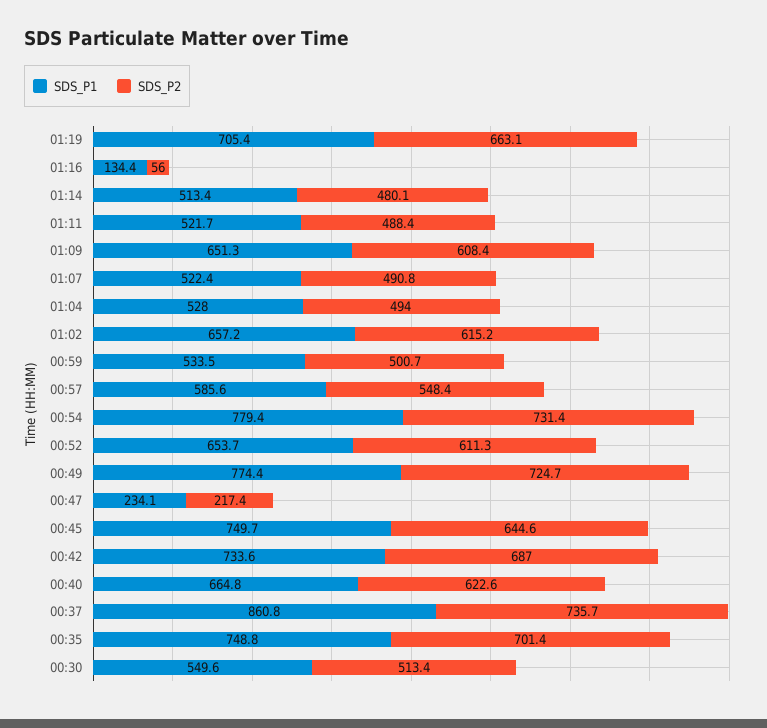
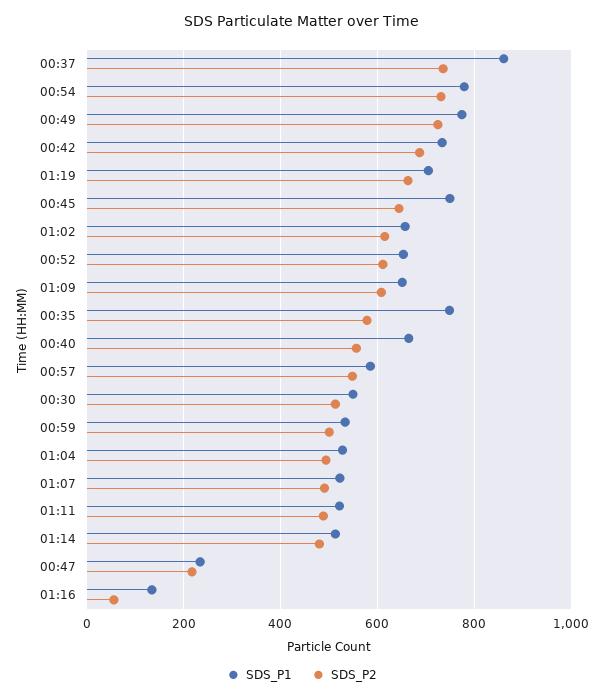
  {
    "SDS_P1": {
      "01:19": 705.4,
      "01:16": 134.4,
      "01:14": 513.4,
      "01:11": 521.7,
      "01:09": 651.3,
      "01:07": 522.4,
      "01:04": 528,
      "01:02": 657.2,
      "00:59": 533.5,
      "00:57": 585.6,
      "00:54": 779.4,
      "00:52": 653.7,
      "00:49": 774.4,
      "00:47": 234.1,
      "00:45": 749.7,
      "00:42": 733.6,
      "00:40": 664.8,
      "00:37": 860.8,
      "00:35": 748.8,
      "00:30": 549.6
    },
    "SDS_P2": {
      "01:19": 663.1,
      "01:16": 56,
      "01:14": 480.1,
      "01:11": 488.4,
      "01:09": 608.4,
      "01:07": 490.8,
      "01:04": 494,
      "01:02": 615.2,
      "00:59": 500.7,
      "00:57": 548.4,
      "00:54": 731.4,
      "00:52": 611.3,
      "00:49": 724.7,
      "00:47": 217.4,
      "00:45": 644.6,
      "00:42": 687,
-     "00:40": 622.6,
+     "00:40": 560,
      "00:37": 735.7,
-     "00:35": 701.4,
+     "00:35": 580,
      "00:30": 513.4
    }
  }

